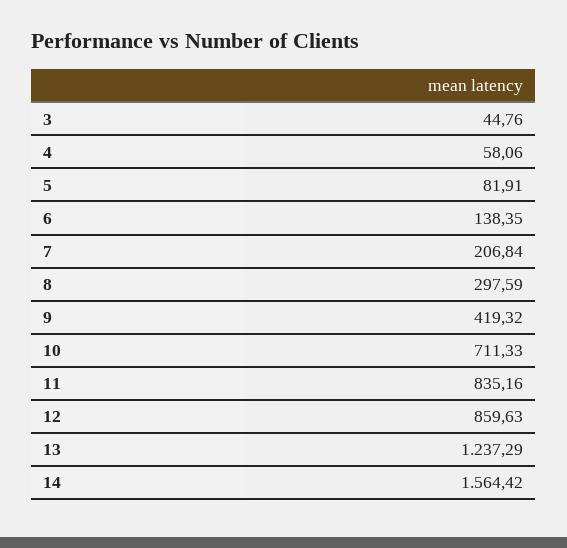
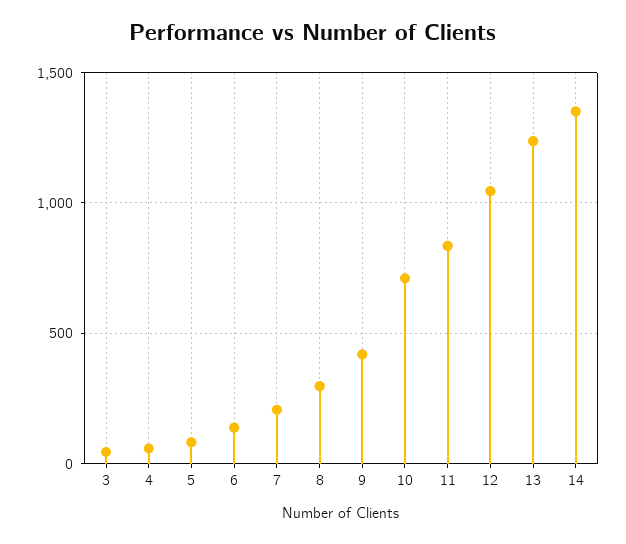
  {
    "3": 44.76,
    "4": 58.06,
    "5": 81.91,
    "6": 138.35,
    "7": 206.84,
    "8": 297.59,
    "9": 419.32,
    "10": 711.33,
    "11": 835.16,
-   "12": 859.63,
+   "12": 1050,
    "13": 1237.29,
-   "14": 1564.42
+   "14": 1350
  }

